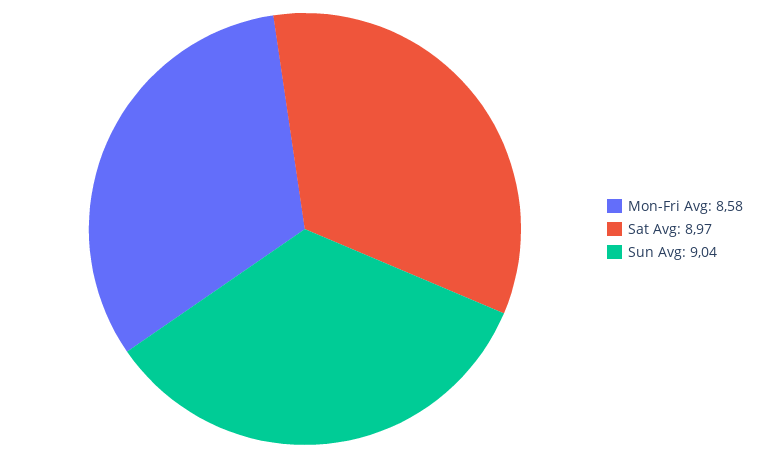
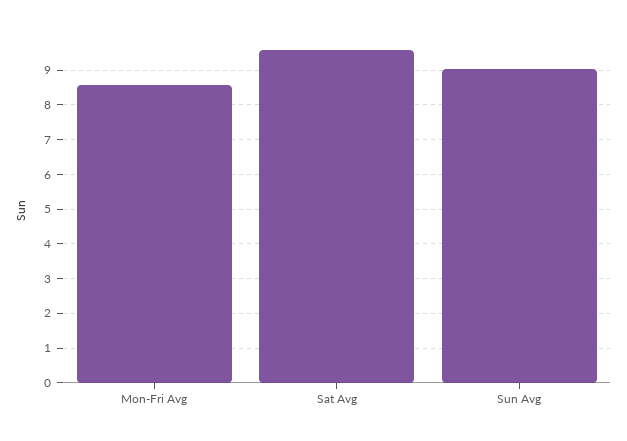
  {
    "Mon-Fri Avg": 8.58,
-   "Sat Avg": 8.97,
+   "Sat Avg": 9.6,
    "Sun Avg": 9.04
  }

